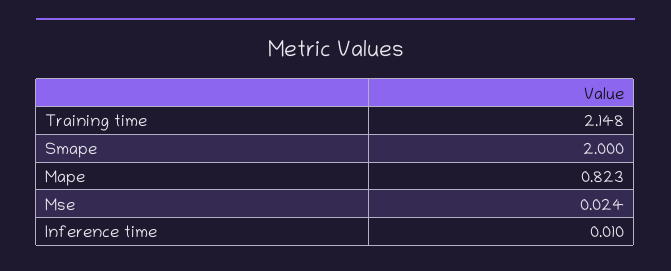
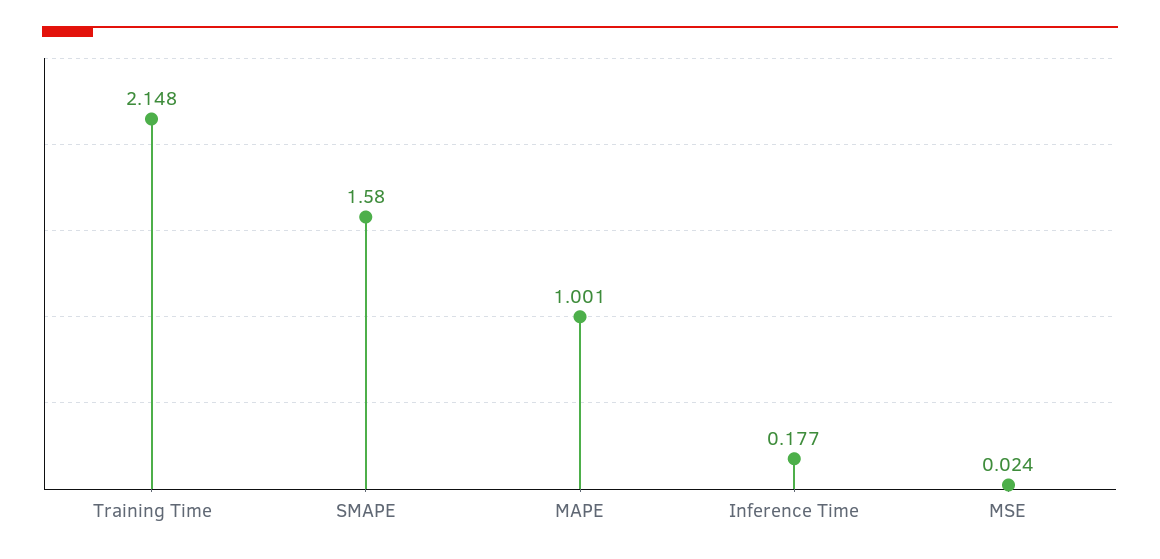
  {
    "Training time": 2.148,
-   "Smape": 2,
+   "Smape": 1.58,
-   "Mape": 0.823,
+   "Mape": 1.001,
    "Mse": 0.024,
-   "Inference time": 0.01
+   "Inference time": 0.177
  }

